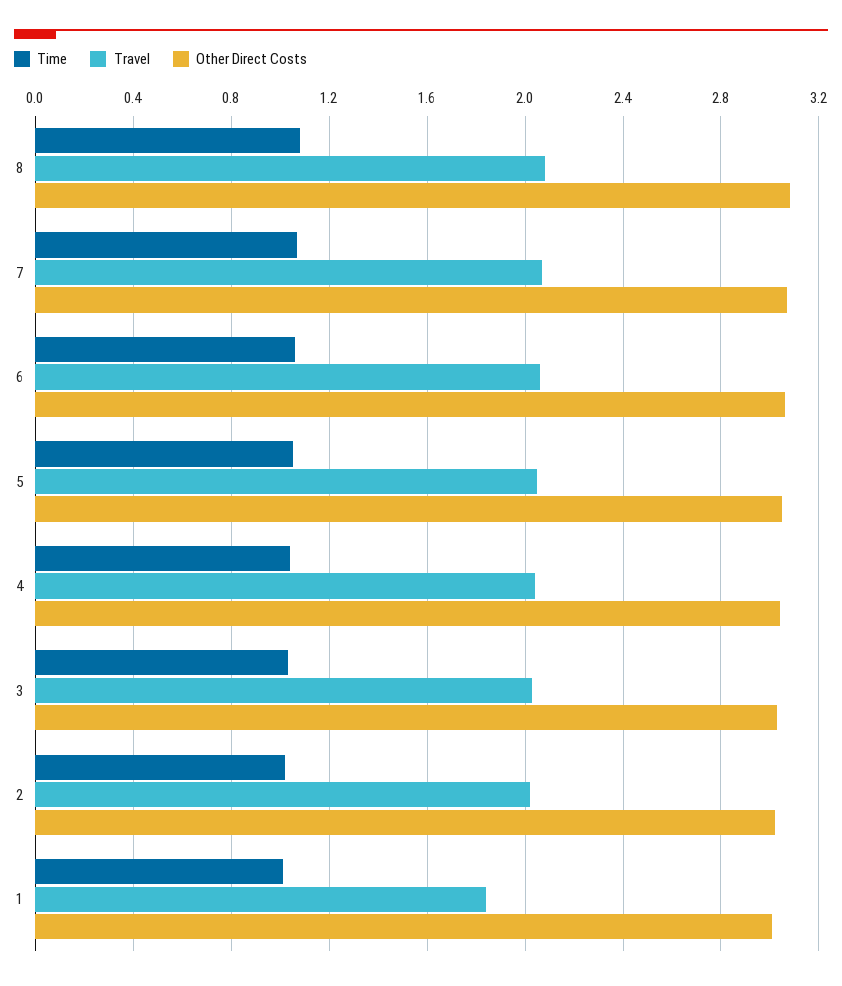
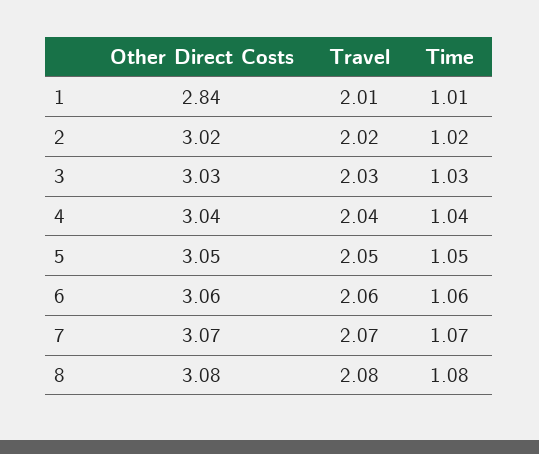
  {
    "Time": {
      "8": 1.08,
      "7": 1.07,
      "6": 1.06,
      "5": 1.05,
      "4": 1.04,
      "3": 1.03,
      "2": 1.02,
      "1": 1.01
    },
    "Travel": {
      "8": 2.08,
      "7": 2.07,
      "6": 2.06,
      "5": 2.05,
      "4": 2.04,
      "3": 2.03,
      "2": 2.02,
-     "1": 1.85
+     "1": 2.01
    },
    "Other Direct Costs": {
      "8": 3.08,
      "7": 3.07,
      "6": 3.06,
      "5": 3.05,
      "4": 3.04,
      "3": 3.03,
      "2": 3.02,
-     "1": 3
+     "1": 2.84
    }
  }

